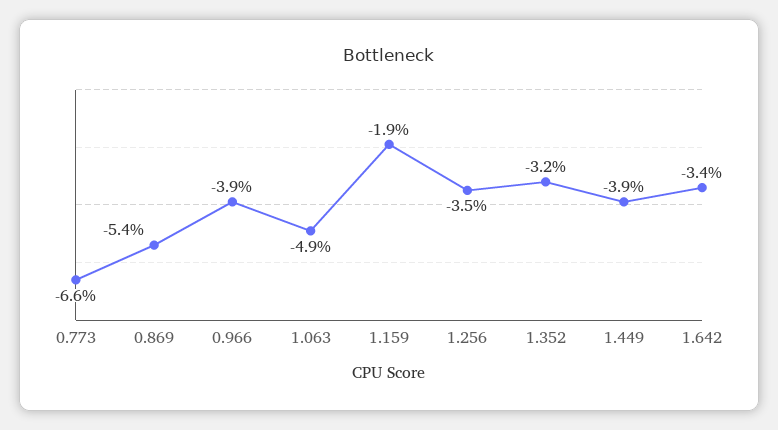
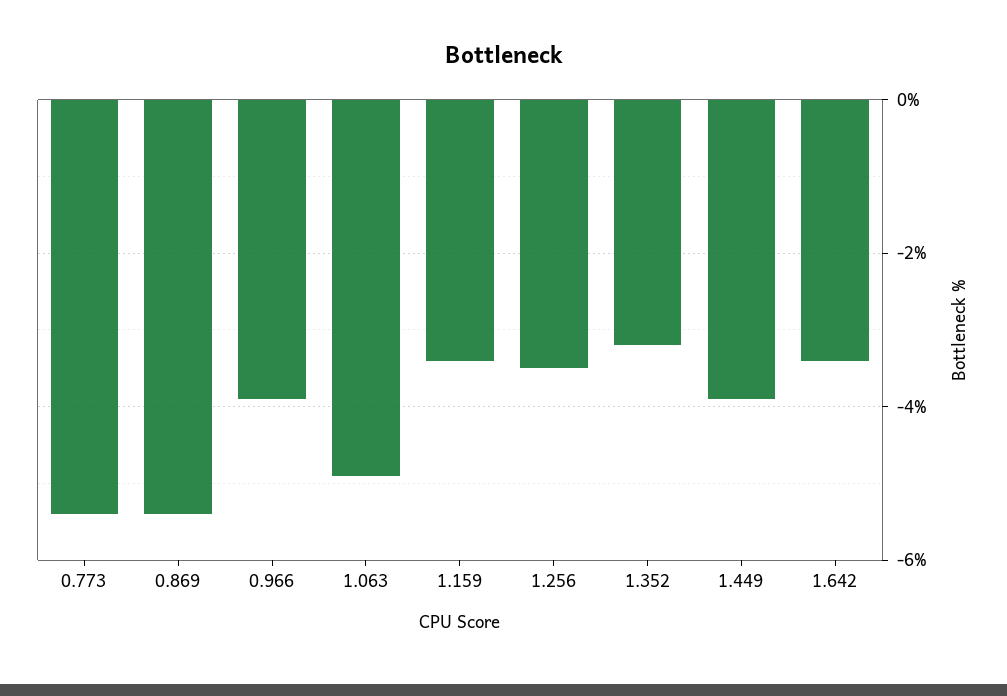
  {
-   "0.773": -6.6,
+   "0.773": -5.5,
    "0.869": -5.4,
    "0.966": -3.9,
    "1.063": -4.9,
-   "1.159": -1.9,
+   "1.159": -3.5,
    "1.256": -3.5,
    "1.352": -3.2,
    "1.449": -3.9,
    "1.642": -3.4
  }

